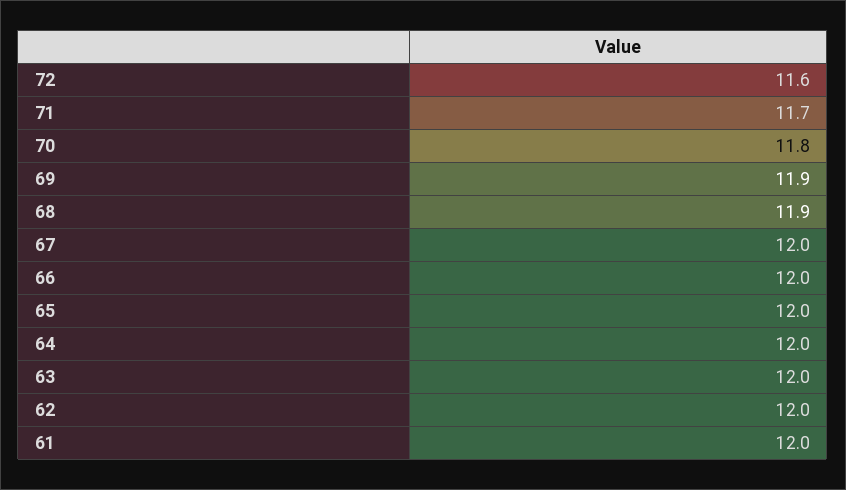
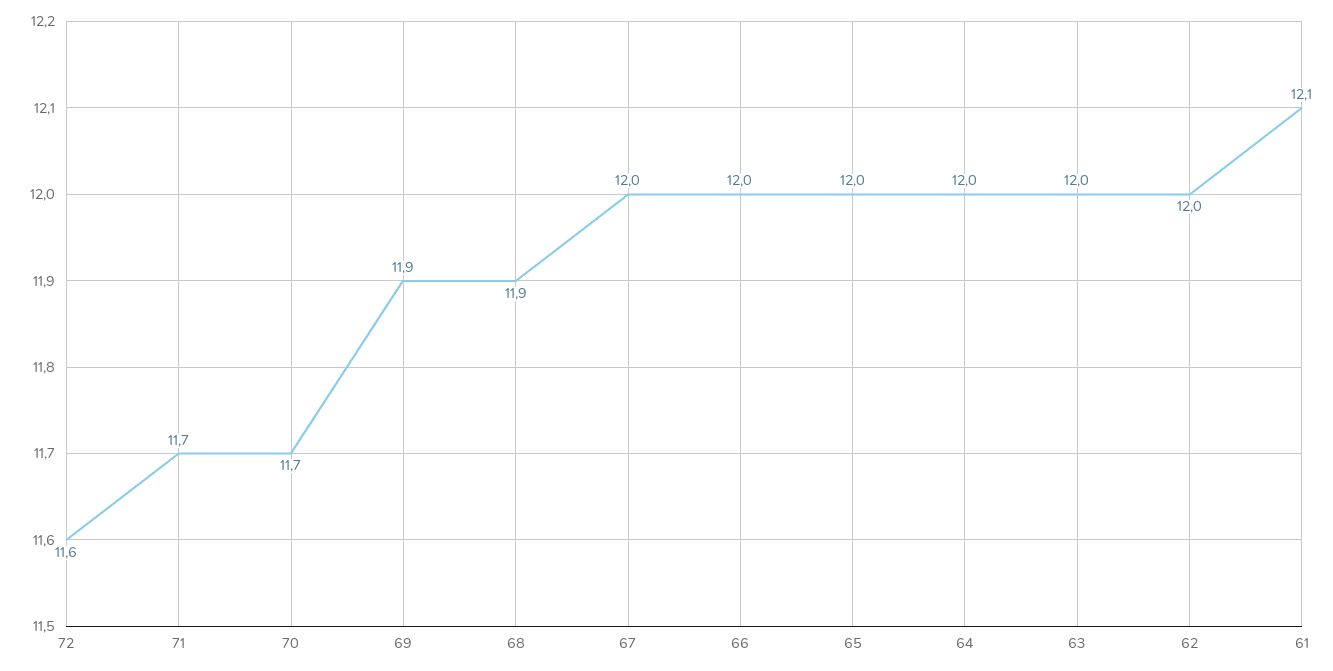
  {
    "72": 11.6,
    "71": 11.7,
-   "70": 11.8,
+   "70": 11.7,
    "69": 11.9,
    "68": 11.9,
    "67": 12,
    "66": 12,
    "65": 12,
    "64": 12,
    "63": 12,
    "62": 12,
-   "61": 12
+   "61": 12.1
  }

